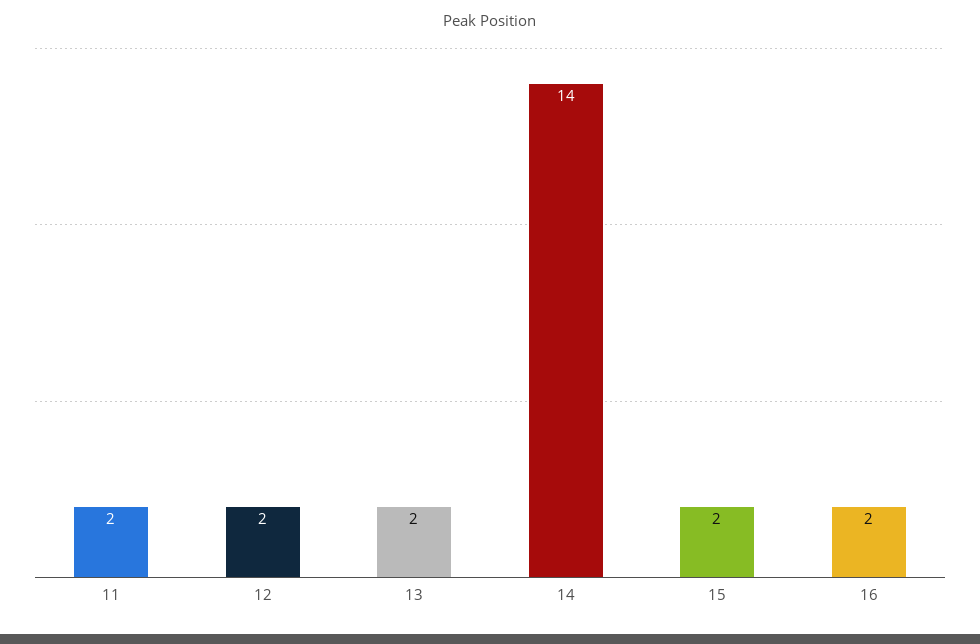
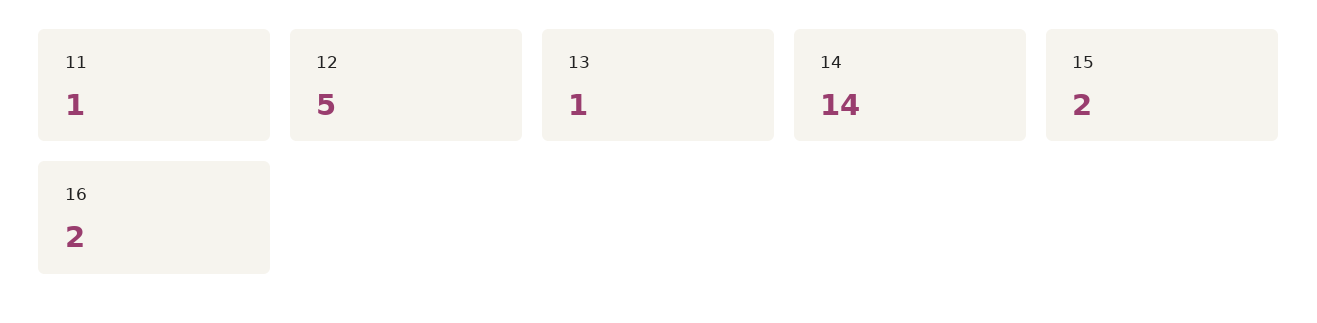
  {
-   "11": 2,
+   "11": 1,
-   "12": 2,
+   "12": 5,
-   "13": 2,
+   "13": 1,
    "14": 14,
    "15": 2,
    "16": 2
  }

